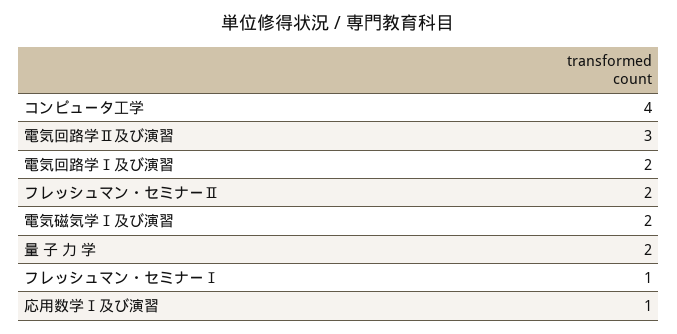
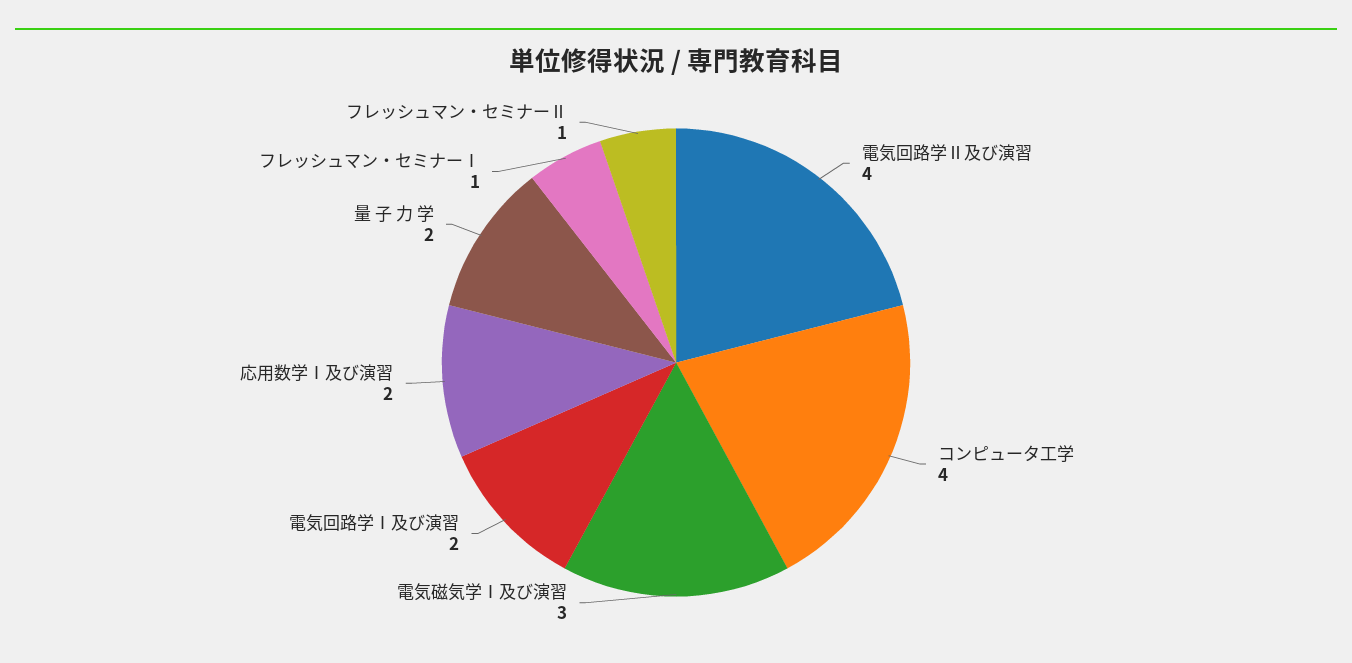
  {
    "コンピュータ工学": 4,
-   "電気回路学Ⅱ及び演習": 3,
+   "電気回路学Ⅱ及び演習": 4,
    "電気回路学Ⅰ及び演習": 2,
-   "フレッシュマン・セミナーⅡ": 2,
+   "フレッシュマン・セミナーⅡ": 1,
-   "電気磁気学Ⅰ及び演習": 2,
+   "電気磁気学Ⅰ及び演習": 3,
    "量 子 力 学": 2,
    "フレッシュマン・セミナーⅠ": 1,
-   "応用数学Ⅰ及び演習": 1
+   "応用数学Ⅰ及び演習": 2
  }

